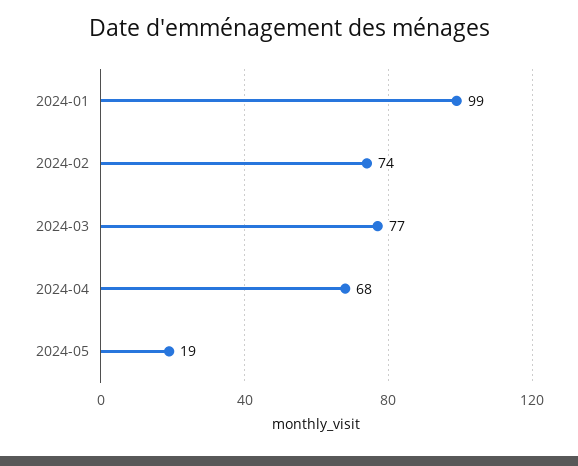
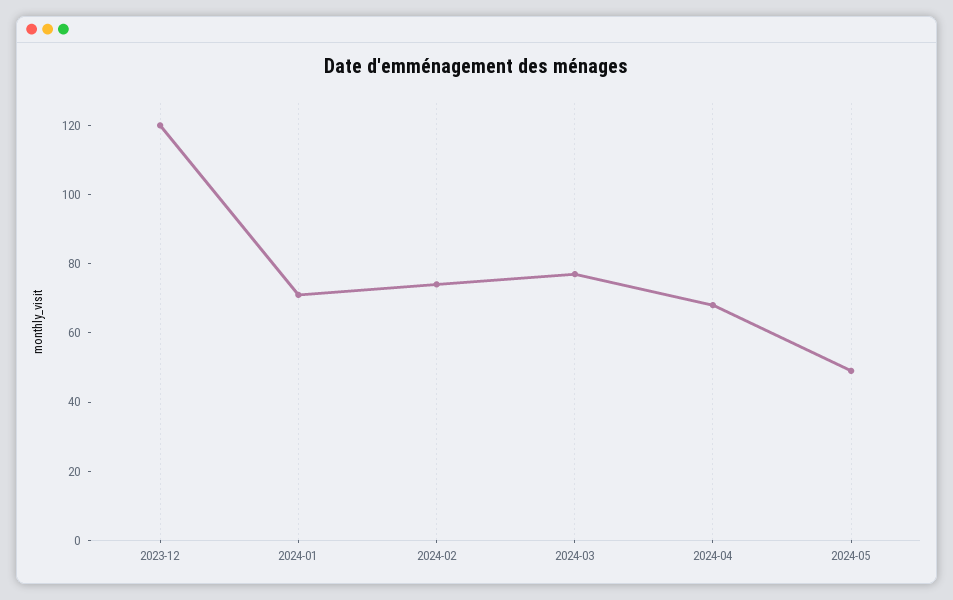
  {
-   "2024-01": 99,
+   "2024-01": 70,
    "2024-02": 74,
    "2024-03": 77,
    "2024-04": 68,
-   "2024-05": 19
+   "2024-05": 50,
+   "2023-12": 120
  }

